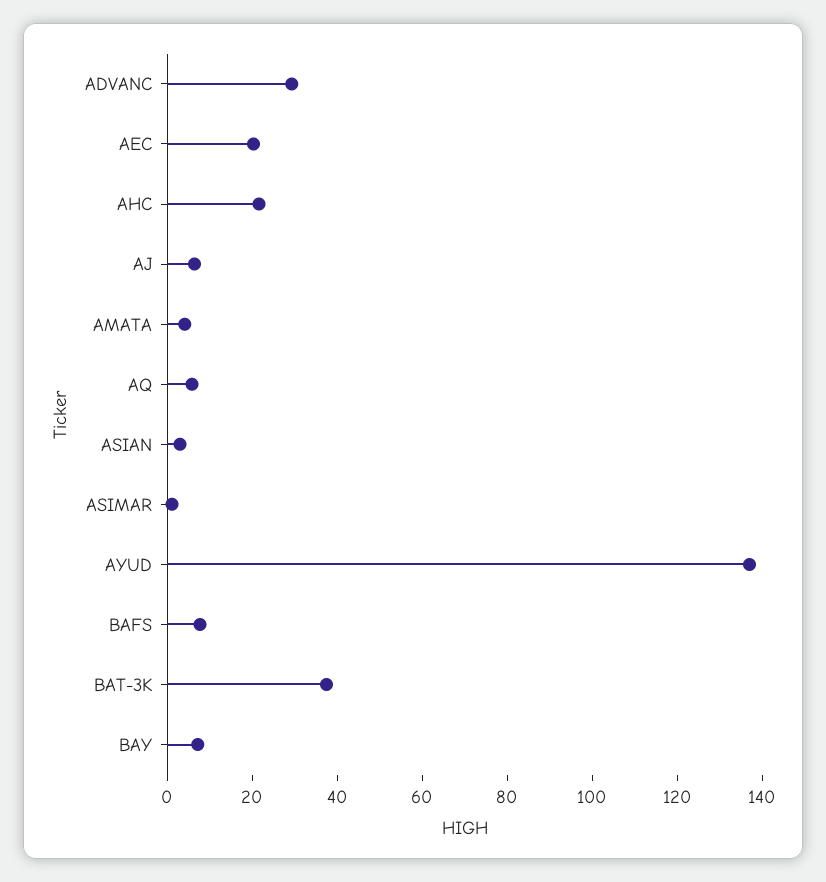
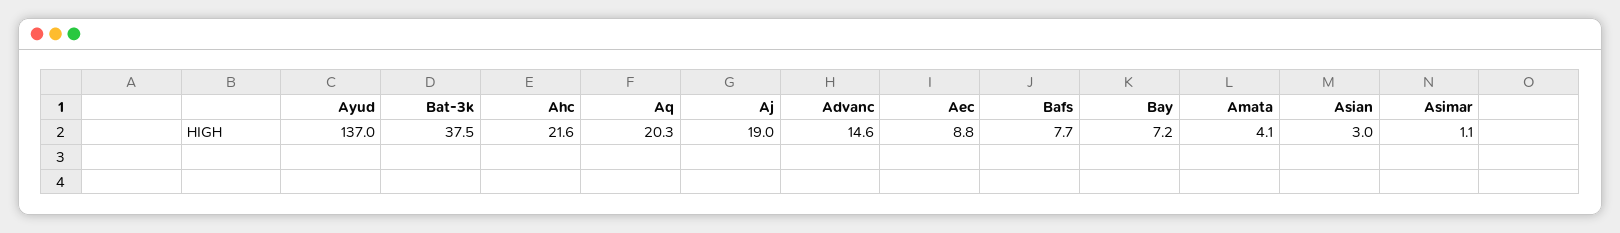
  {
-   "ADVANC": 30,
+   "ADVANC": 14.6,
-   "AEC": 20,
+   "AEC": 8.8,
    "AHC": 21.6,
-   "AJ": 5,
+   "AJ": 19,
    "AMATA": 4.1,
-   "AQ": 5,
+   "AQ": 20.3,
    "ASIAN": 3,
    "ASIMAR": 1.1,
    "AYUD": 137,
    "BAFS": 7.7,
    "BAT-3K": 37.5,
    "BAY": 7.2
  }

